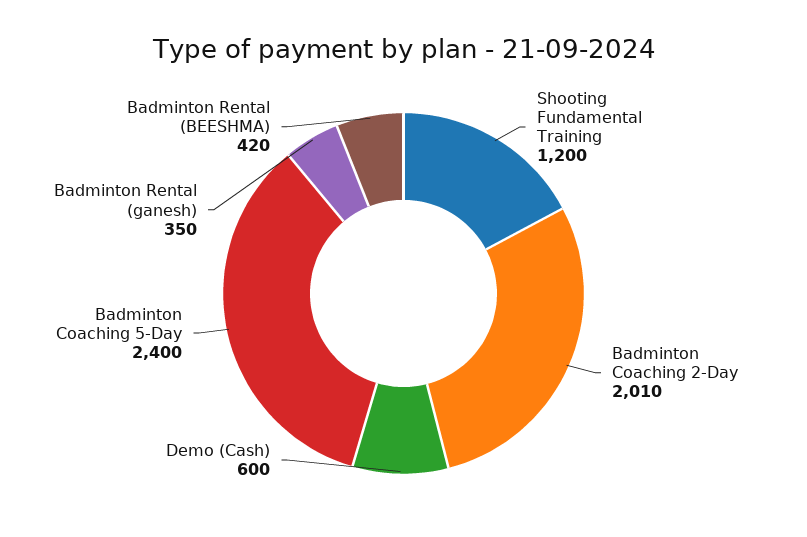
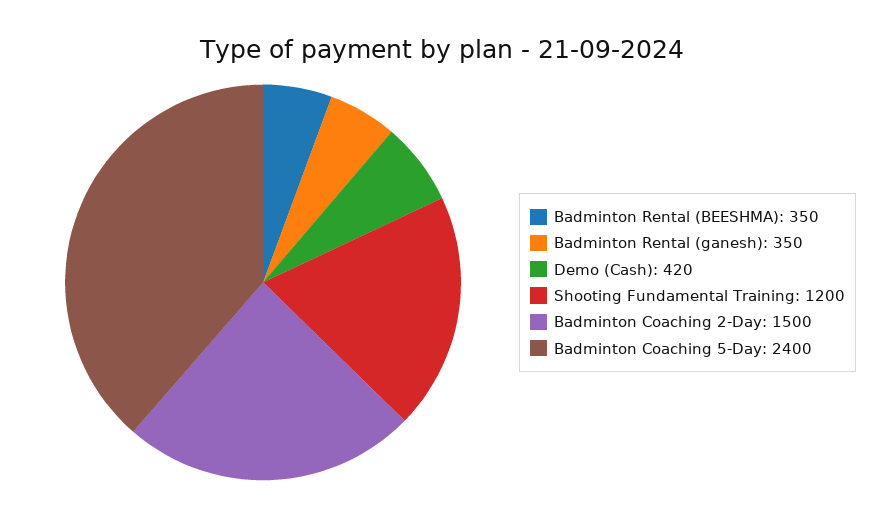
  {
    "Shooting Fundamental Training": 1200,
-   "Badminton Coaching 2-Day": 2010,
+   "Badminton Coaching 2-Day": 1500,
-   "Demo (Cash)": 600,
+   "Demo (Cash)": 420,
    "Badminton Coaching 5-Day": 2400,
    "Badminton Rental (ganesh)": 350,
-   "Badminton Rental (BEESHMA)": 420
+   "Badminton Rental (BEESHMA)": 350
  }

